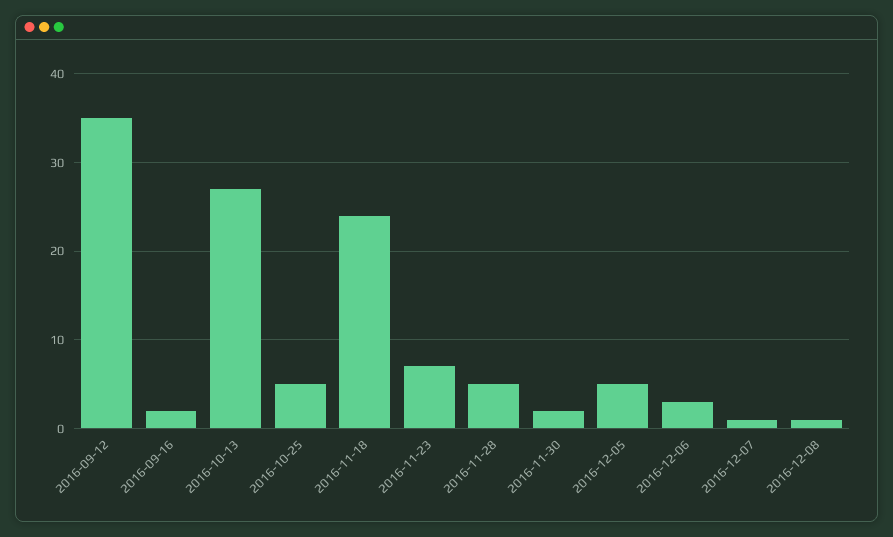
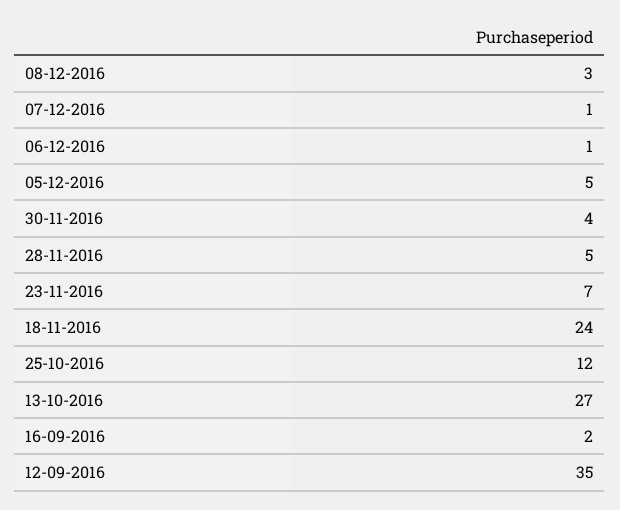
  {
    "2016-09-12": 35,
    "2016-09-16": 2,
    "2016-10-13": 27,
-   "2016-10-25": 5,
+   "2016-10-25": 12,
    "2016-11-18": 24,
    "2016-11-23": 7,
    "2016-11-28": 5,
-   "2016-11-30": 2,
+   "2016-11-30": 4,
    "2016-12-05": 5,
-   "2016-12-06": 3,
+   "2016-12-06": 1,
    "2016-12-07": 1,
-   "2016-12-08": 1
+   "2016-12-08": 3
  }

